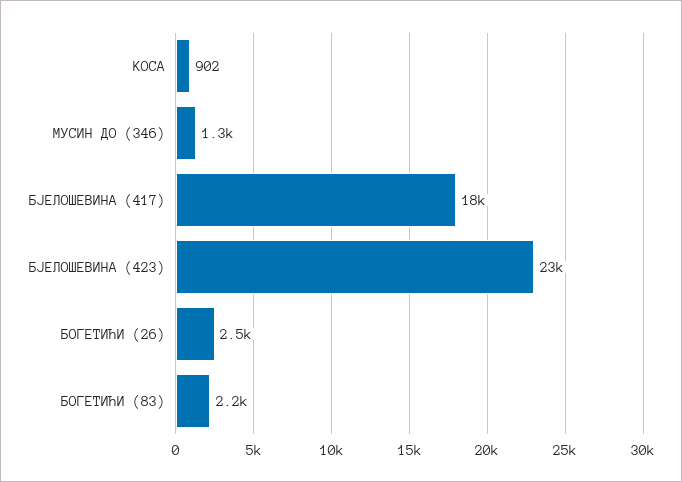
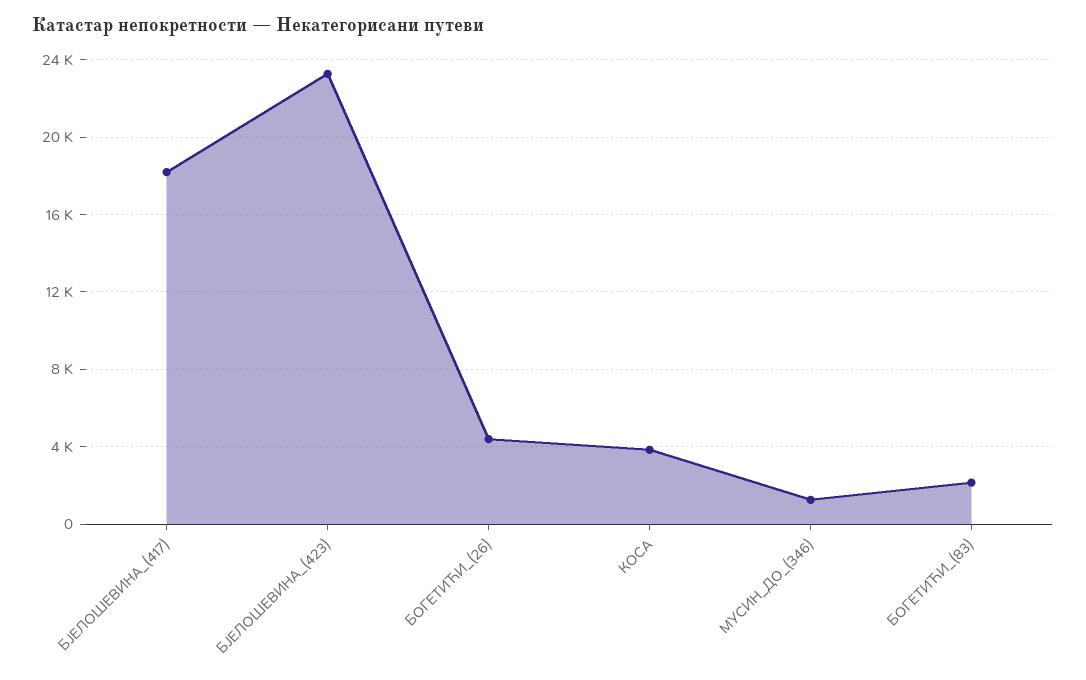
  {
-   "КОСА": 902,
+   "КОСА": 4000,
    "МУСИН ДО (346)": 1300,
    "БЈЕЛОШЕВИНА (417)": 18000,
    "БЈЕЛОШЕВИНА (423)": 23000,
-   "БОГЕТИЋИ (26)": 2500,
+   "БОГЕТИЋИ (26)": 4500,
    "БОГЕТИЋИ (83)": 2200
  }

